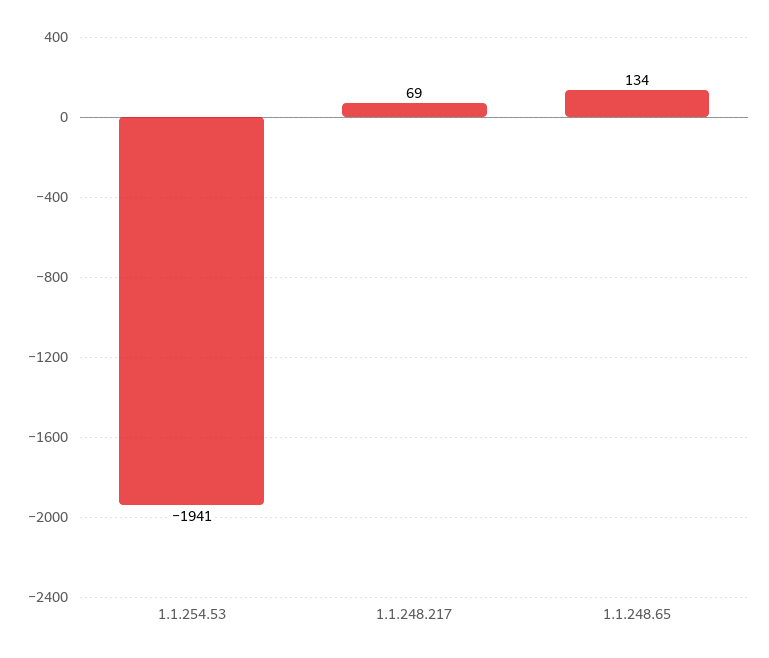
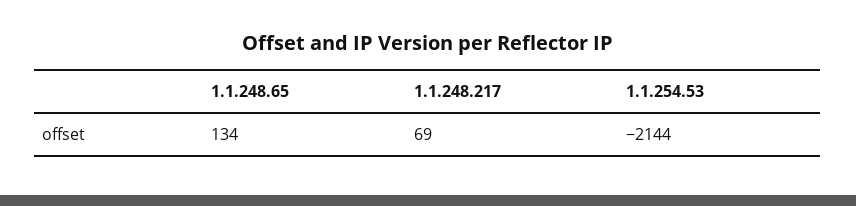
  {
-   "1.1.254.53": -1941,
+   "1.1.254.53": -2144,
    "1.1.248.217": 69,
    "1.1.248.65": 134
  }

